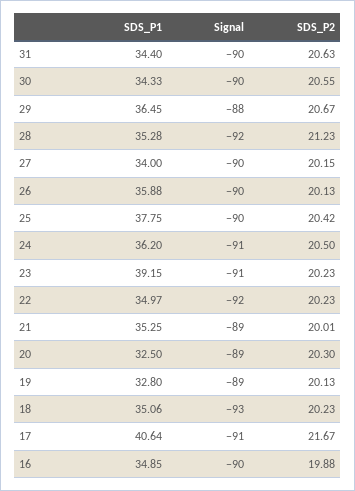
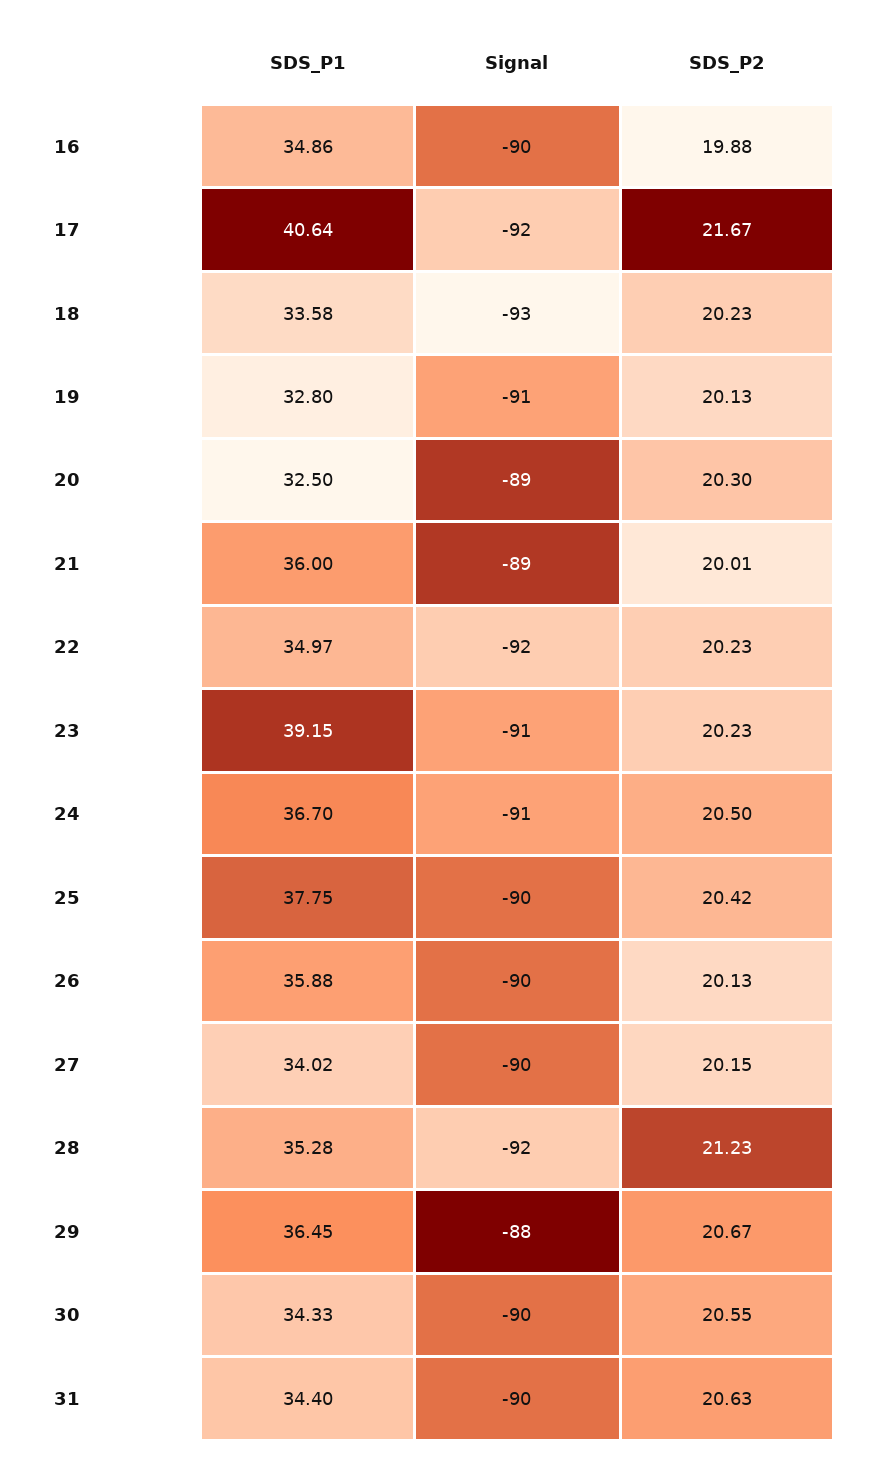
  {
    "SDS_P1": {
      "31": 34.4,
      "30": 34.33,
      "29": 36.45,
      "28": 35.28,
-     "27": 34,
+     "27": 34.02,
      "26": 35.88,
      "25": 37.75,
-     "24": 36.2,
+     "24": 36.7,
      "23": 39.15,
      "22": 34.97,
-     "21": 35.25,
+     "21": 36,
      "20": 32.5,
      "19": 32.8,
-     "18": 35.06,
+     "18": 33.58,
      "17": 40.64,
-     "16": 34.85
+     "16": 34.86
    },
    "Signal": {
      "31": -90,
      "30": -90,
      "29": -88,
      "28": -92,
      "27": -90,
      "26": -90,
      "25": -90,
      "24": -91,
      "23": -91,
      "22": -92,
      "21": -89,
      "20": -89,
-     "19": -89,
+     "19": -91,
      "18": -93,
-     "17": -91,
+     "17": -92,
      "16": -90
    },
    "SDS_P2": {
      "31": 20.63,
      "30": 20.55,
      "29": 20.67,
      "28": 21.23,
      "27": 20.15,
      "26": 20.13,
      "25": 20.42,
      "24": 20.5,
      "23": 20.23,
      "22": 20.23,
      "21": 20.01,
      "20": 20.3,
      "19": 20.13,
      "18": 20.23,
      "17": 21.67,
      "16": 19.88
    }
  }

